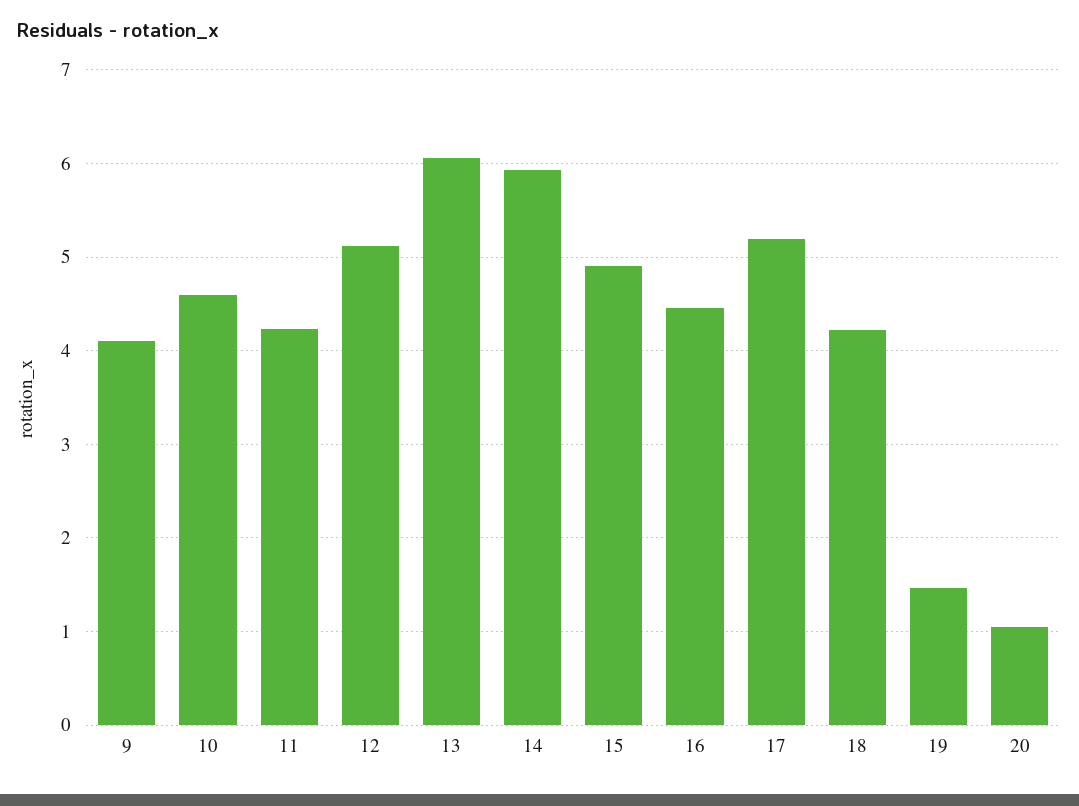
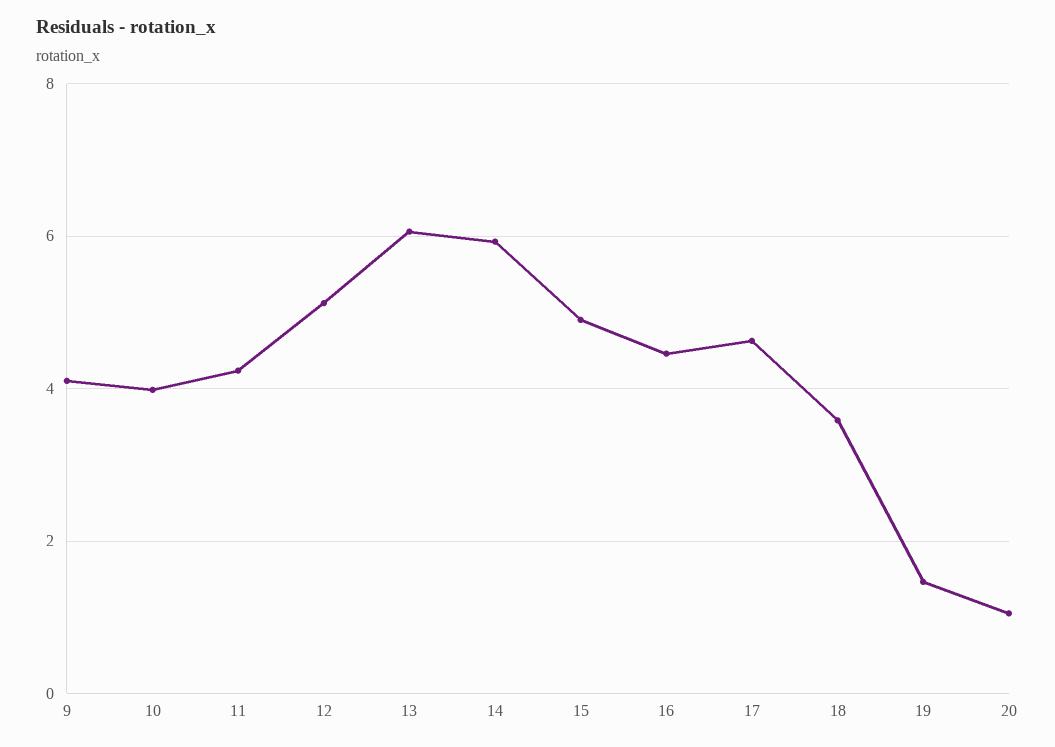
  {
    "9": 4.1,
-   "10": 4.6,
+   "10": 4,
    "11": 4.2,
    "12": 5.1,
    "13": 6.1,
    "14": 5.9,
    "15": 4.9,
    "16": 4.5,
-   "17": 5.2,
+   "17": 4.6,
-   "18": 4.2,
+   "18": 3.6,
    "19": 1.5,
    "20": 1
  }

